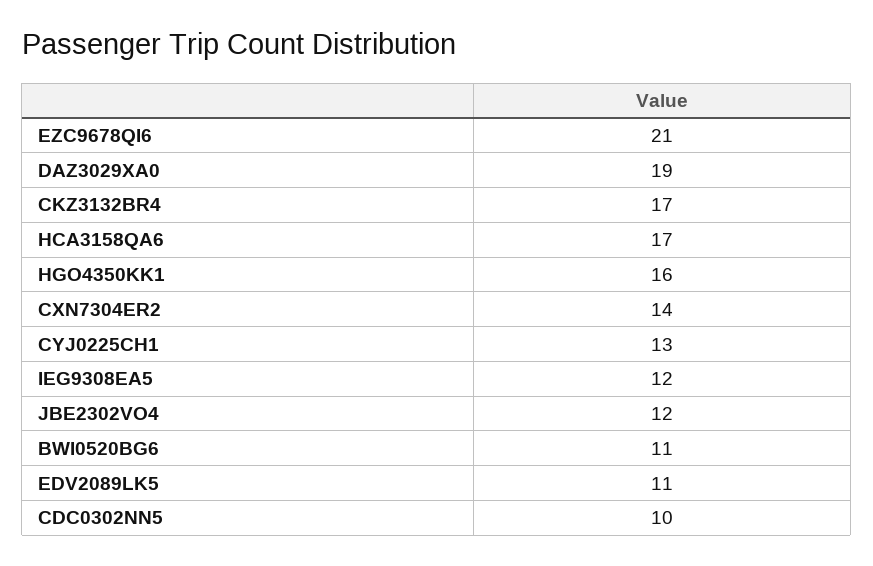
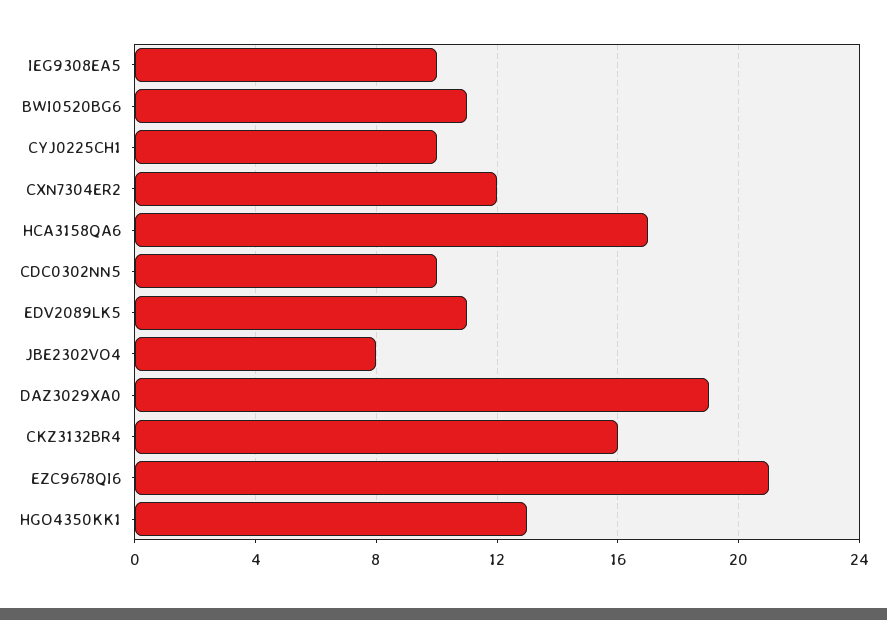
  {
    "EZC9678QI6": 21,
    "DAZ3029XA0": 19,
-   "CKZ3132BR4": 17,
+   "CKZ3132BR4": 16,
    "HCA3158QA6": 17,
-   "HGO4350KK1": 16,
+   "HGO4350KK1": 13,
-   "CXN7304ER2": 14,
+   "CXN7304ER2": 12,
-   "CYJ0225CH1": 13,
+   "CYJ0225CH1": 10,
-   "IEG9308EA5": 12,
+   "IEG9308EA5": 10,
-   "JBE2302VO4": 12,
+   "JBE2302VO4": 8,
    "BWI0520BG6": 11,
    "EDV2089LK5": 11,
    "CDC0302NN5": 10
  }

